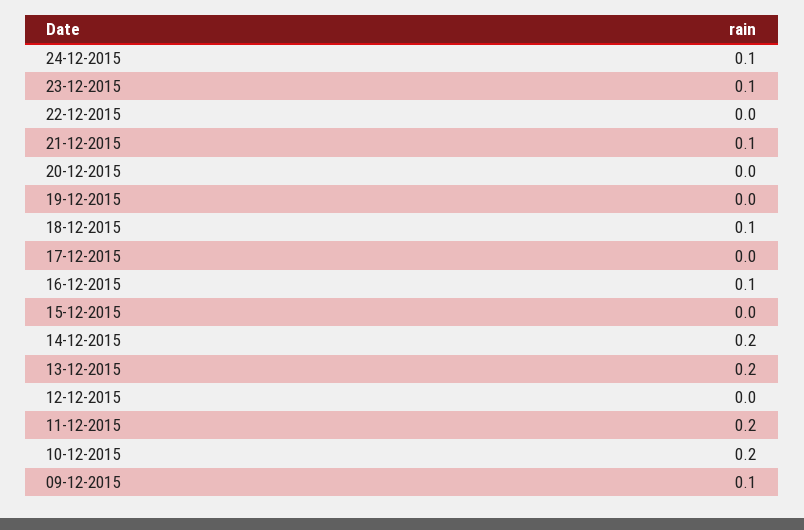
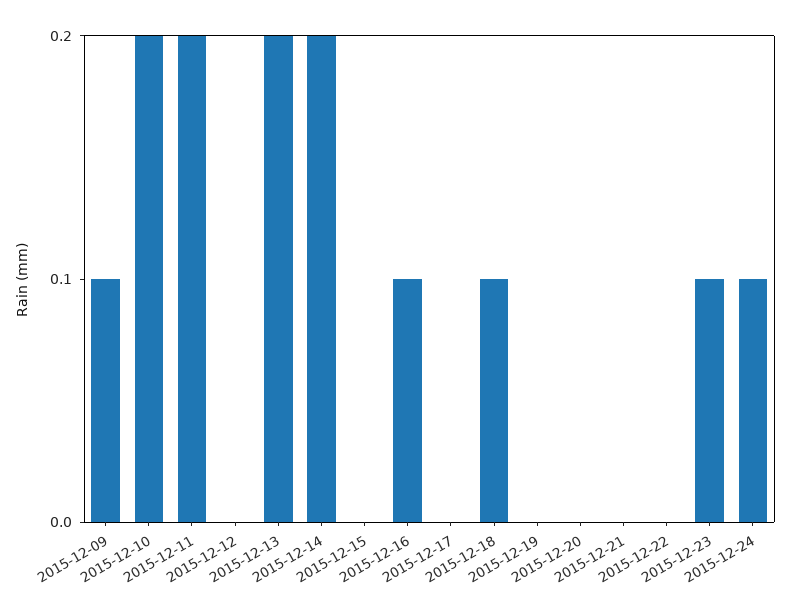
  {
    "24-12-2015": 0.1,
    "23-12-2015": 0.1,
    "22-12-2015": 0,
-   "21-12-2015": 0.1,
+   "21-12-2015": 0,
    "20-12-2015": 0,
    "19-12-2015": 0,
    "18-12-2015": 0.1,
    "17-12-2015": 0,
    "16-12-2015": 0.1,
    "15-12-2015": 0,
    "14-12-2015": 0.2,
    "13-12-2015": 0.2,
    "12-12-2015": 0,
    "11-12-2015": 0.2,
    "10-12-2015": 0.2,
    "09-12-2015": 0.1
  }

